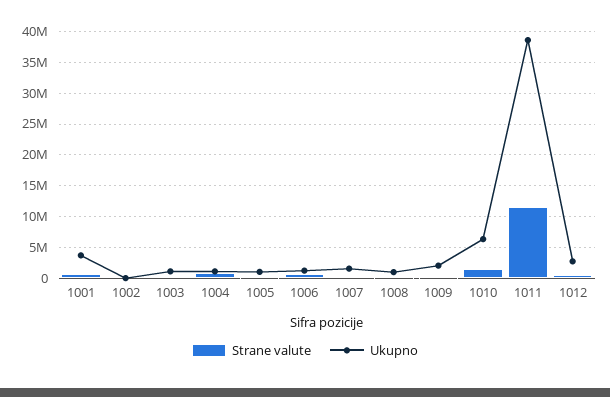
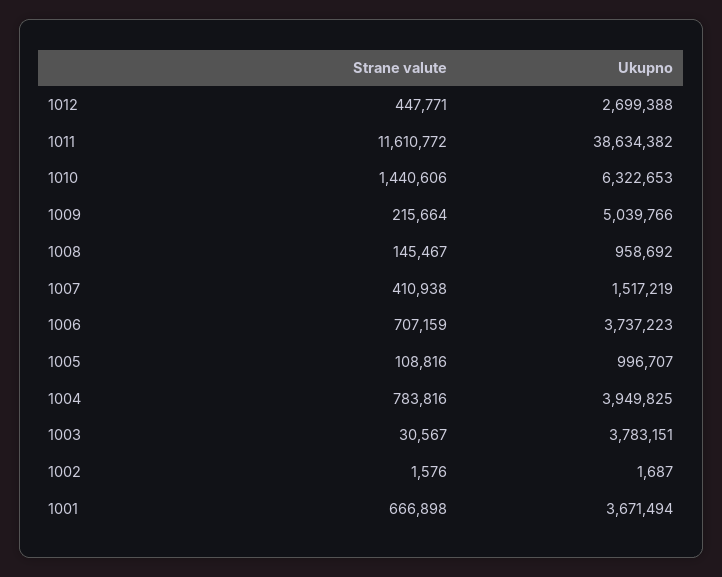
  {
    "Strane valute": {
      "1001": 666898,
      "1002": 1576,
      "1003": 30567,
      "1004": 783816,
      "1005": 108816,
      "1006": 707159,
      "1007": 410938,
      "1008": 145467,
      "1009": 215664,
      "1010": 1440606,
      "1011": 11610772,
      "1012": 447771
    },
    "Ukupno": {
      "1001": 3671494,
      "1002": 1687,
-     "1003": 1000000,
+     "1003": 3783151,
-     "1004": 1000000,
+     "1004": 3949825,
      "1005": 996707,
-     "1006": 1000000,
+     "1006": 3737223,
      "1007": 1517219,
      "1008": 958692,
-     "1009": 2000000,
+     "1009": 5039766,
      "1010": 6322653,
      "1011": 38634382,
      "1012": 2699388
    }
  }

